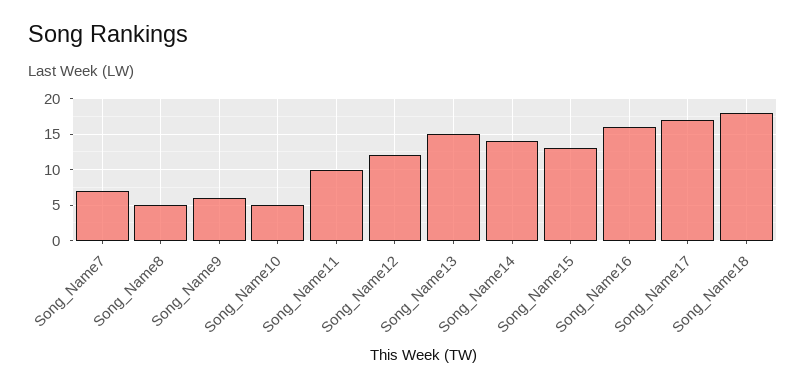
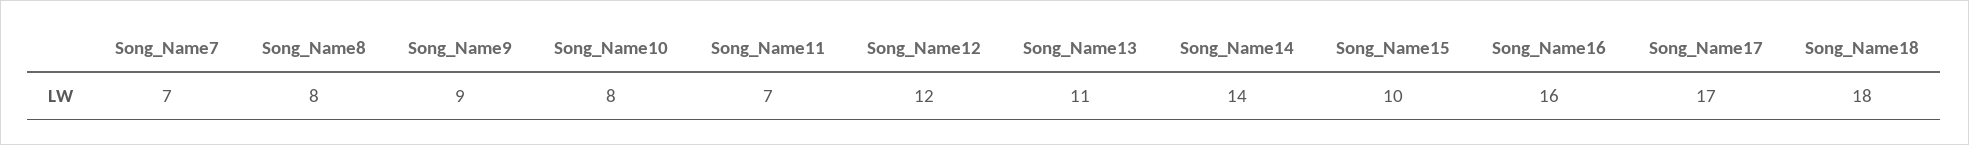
  {
    "Song_Name7": 7,
-   "Song_Name8": 5,
+   "Song_Name8": 8,
-   "Song_Name9": 6,
+   "Song_Name9": 9,
-   "Song_Name10": 5,
+   "Song_Name10": 8,
-   "Song_Name11": 10,
+   "Song_Name11": 7,
    "Song_Name12": 12,
-   "Song_Name13": 15,
+   "Song_Name13": 11,
    "Song_Name14": 14,
-   "Song_Name15": 13,
+   "Song_Name15": 10,
    "Song_Name16": 16,
    "Song_Name17": 17,
    "Song_Name18": 18
  }

